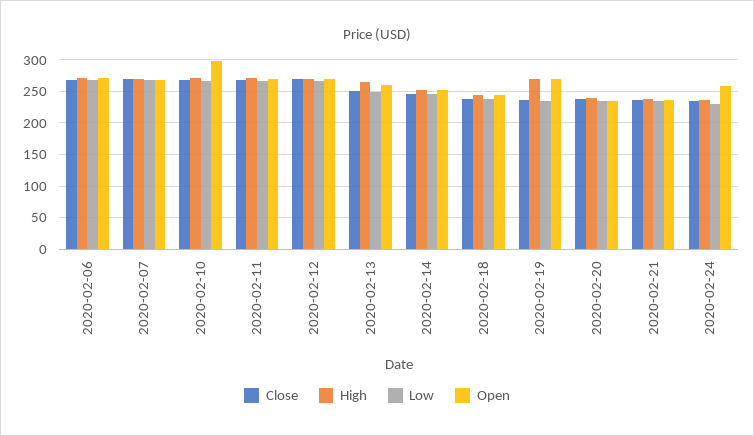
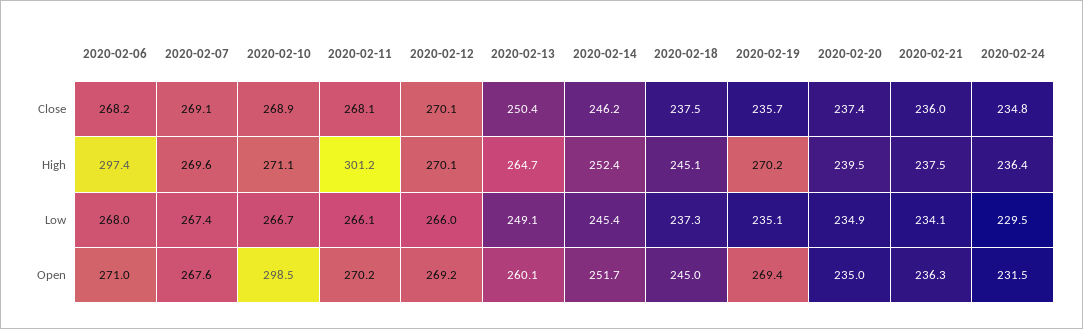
  {
    "Close": {
      "2020-02-06": 268.2,
      "2020-02-07": 269.1,
      "2020-02-10": 268.9,
      "2020-02-11": 268.1,
      "2020-02-12": 270.1,
      "2020-02-13": 250.4,
      "2020-02-14": 246.2,
      "2020-02-18": 237.5,
      "2020-02-19": 235.7,
      "2020-02-20": 237.4,
      "2020-02-21": 236,
      "2020-02-24": 234.8
    },
    "High": {
-     "2020-02-06": 270,
+     "2020-02-06": 297.4,
      "2020-02-07": 269.6,
      "2020-02-10": 271.1,
-     "2020-02-11": 270,
+     "2020-02-11": 301.2,
      "2020-02-12": 270.1,
      "2020-02-13": 264.7,
      "2020-02-14": 252.4,
      "2020-02-18": 245.1,
      "2020-02-19": 270.2,
      "2020-02-20": 239.5,
      "2020-02-21": 237.5,
      "2020-02-24": 236.4
    },
    "Low": {
      "2020-02-06": 268,
      "2020-02-07": 267.4,
      "2020-02-10": 266.7,
      "2020-02-11": 266.1,
      "2020-02-12": 266,
      "2020-02-13": 249.1,
      "2020-02-14": 245.4,
      "2020-02-18": 237.3,
      "2020-02-19": 235.1,
      "2020-02-20": 234.9,
      "2020-02-21": 234.1,
      "2020-02-24": 229.5
    },
    "Open": {
      "2020-02-06": 271,
      "2020-02-07": 267.6,
      "2020-02-10": 298.5,
      "2020-02-11": 270.2,
      "2020-02-12": 269.2,
      "2020-02-13": 260.1,
      "2020-02-14": 251.7,
      "2020-02-18": 245,
      "2020-02-19": 269.4,
      "2020-02-20": 235,
      "2020-02-21": 236.3,
-     "2020-02-24": 260
+     "2020-02-24": 231.5
    }
  }

